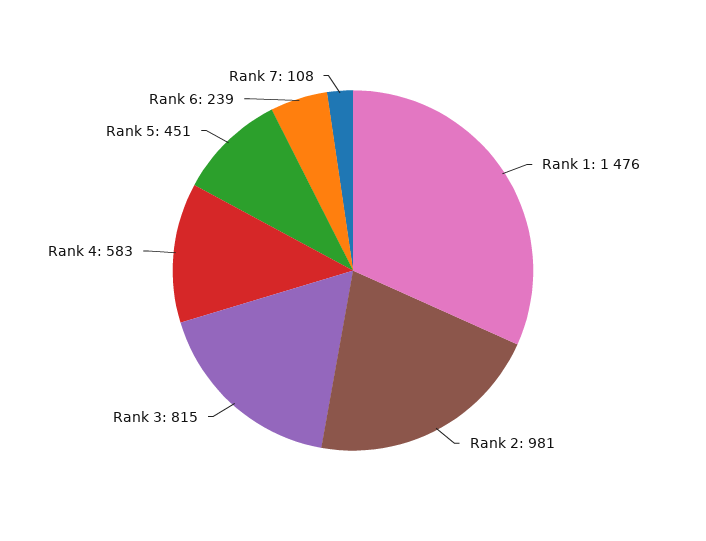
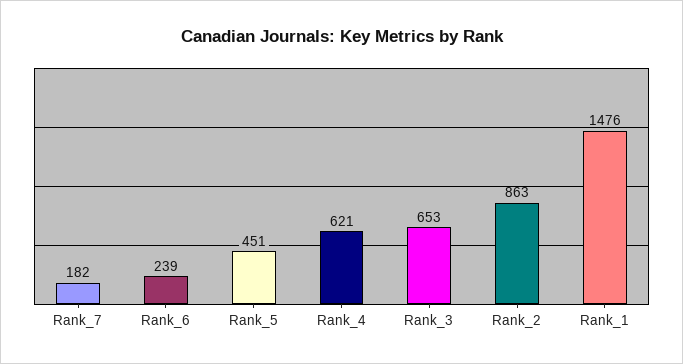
  {
    "Rank 1": 1476,
-   "Rank 2": 981,
+   "Rank 2": 863,
-   "Rank 3": 815,
+   "Rank 3": 653,
-   "Rank 4": 583,
+   "Rank 4": 621,
    "Rank 5": 451,
    "Rank 6": 239,
-   "Rank 7": 108
+   "Rank 7": 182
  }

